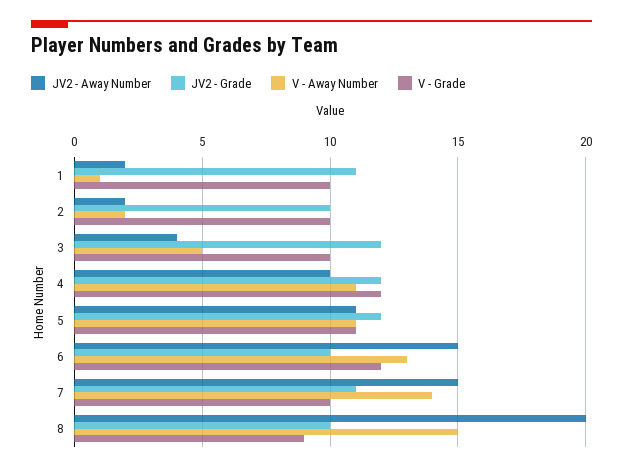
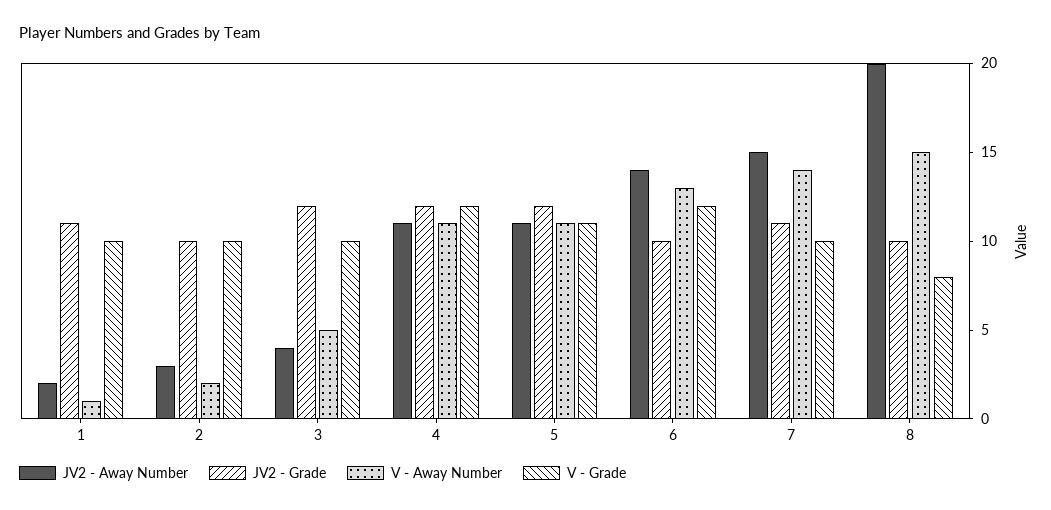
  {
    "JV2 - Away Number": {
      "1": 2,
-     "2": 2,
+     "2": 3,
      "3": 4,
-     "4": 10,
+     "4": 11,
      "5": 11,
-     "6": 15,
+     "6": 14,
      "7": 15,
      "8": 20
    },
    "JV2 - Grade": {
      "1": 11,
      "2": 10,
      "3": 12,
      "4": 12,
      "5": 12,
      "6": 10,
      "7": 11,
      "8": 10
    },
    "V - Away Number": {
      "1": 1,
      "2": 2,
      "3": 5,
      "4": 11,
      "5": 11,
      "6": 13,
      "7": 14,
      "8": 15
    },
    "V - Grade": {
      "1": 10,
      "2": 10,
      "3": 10,
      "4": 12,
      "5": 11,
      "6": 12,
      "7": 10,
-     "8": 9
+     "8": 8
    }
  }

